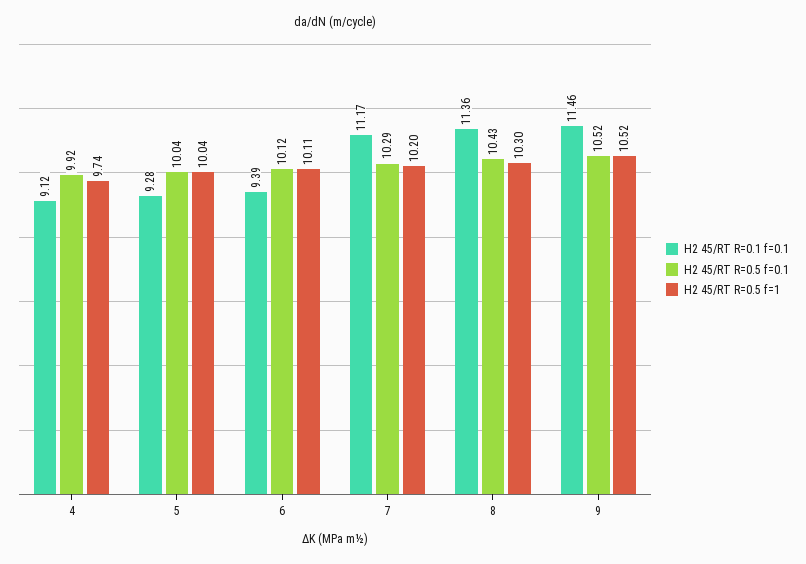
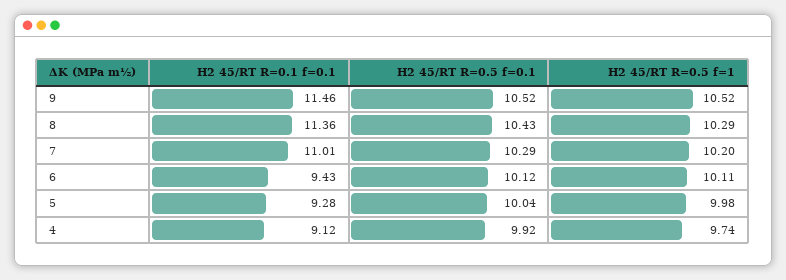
  {
    "H2 45/RT R=0.1 f=0.1": {
      "4": 9.12,
      "5": 9.28,
-     "6": 9.39,
+     "6": 9.43,
-     "7": 11.17,
+     "7": 11.01,
      "8": 11.36,
      "9": 11.46
    },
    "H2 45/RT R=0.5 f=0.1": {
      "4": 9.92,
      "5": 10.04,
      "6": 10.12,
      "7": 10.29,
      "8": 10.43,
      "9": 10.52
    },
    "H2 45/RT R=0.5 f=1": {
      "4": 9.74,
-     "5": 10.04,
+     "5": 9.98,
      "6": 10.11,
      "7": 10.2,
-     "8": 10.3,
+     "8": 10.29,
      "9": 10.52
    }
  }

